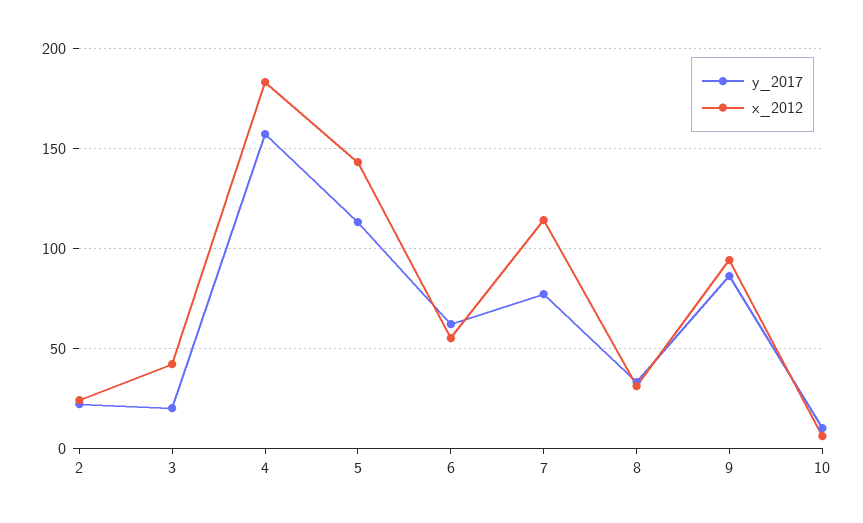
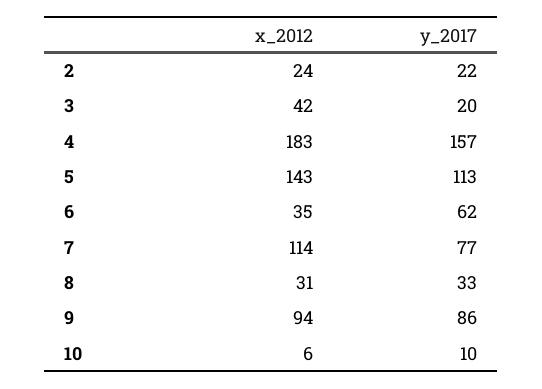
  {
    "y_2017": {
      "2": 22,
      "3": 20,
      "4": 157,
      "5": 113,
      "6": 62,
      "7": 77,
      "8": 33,
      "9": 86,
      "10": 10
    },
    "x_2012": {
      "2": 24,
      "3": 42,
      "4": 183,
      "5": 143,
-     "6": 55,
+     "6": 35,
      "7": 114,
      "8": 31,
      "9": 94,
      "10": 6
    }
  }

